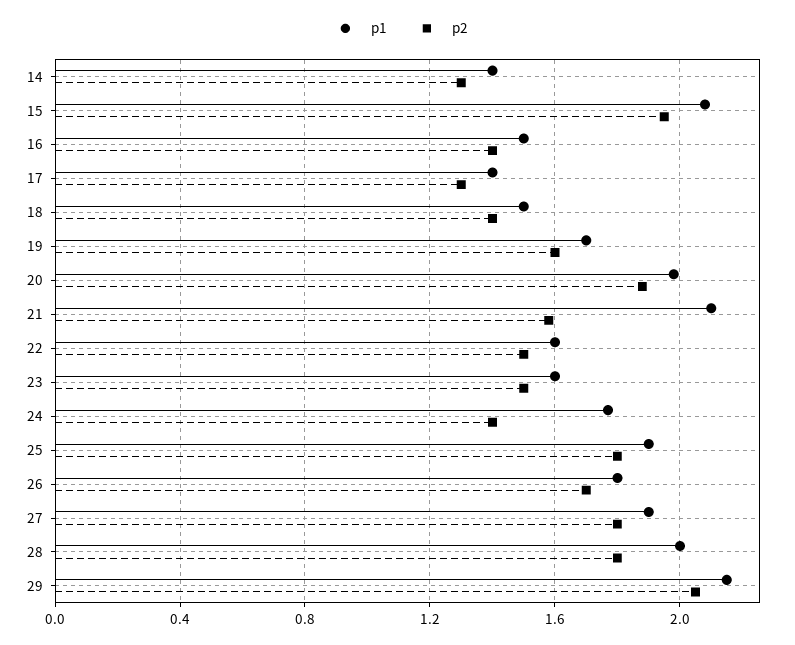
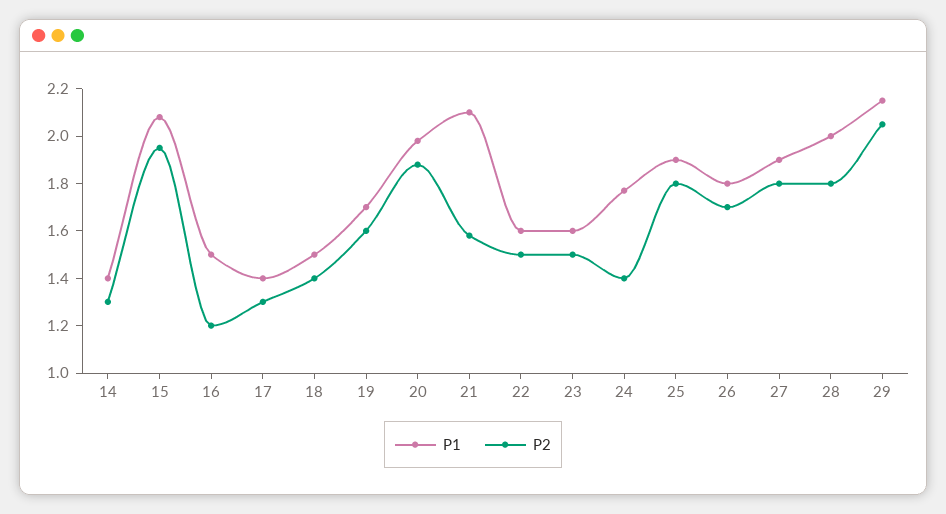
  {
    "p1": {
      "14": 1.4,
      "15": 2.1,
      "16": 1.5,
      "17": 1.4,
      "18": 1.5,
      "19": 1.7,
      "20": 2,
      "21": 2.1,
      "22": 1.6,
      "23": 1.6,
      "24": 1.75,
      "25": 1.9,
      "26": 1.8,
      "27": 1.9,
      "28": 2,
      "29": 2.15
    },
    "p2": {
      "14": 1.3,
      "15": 1.95,
-     "16": 1.4,
+     "16": 1.2,
      "17": 1.3,
      "18": 1.4,
      "19": 1.6,
      "20": 1.9,
      "21": 1.6,
      "22": 1.5,
      "23": 1.5,
      "24": 1.4,
      "25": 1.8,
      "26": 1.7,
      "27": 1.8,
      "28": 1.8,
      "29": 2.05
    }
  }

